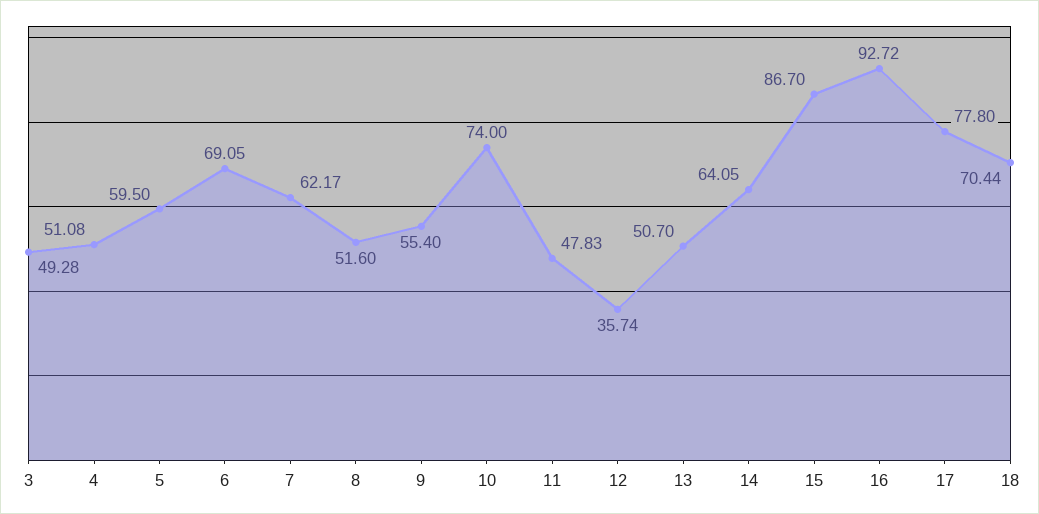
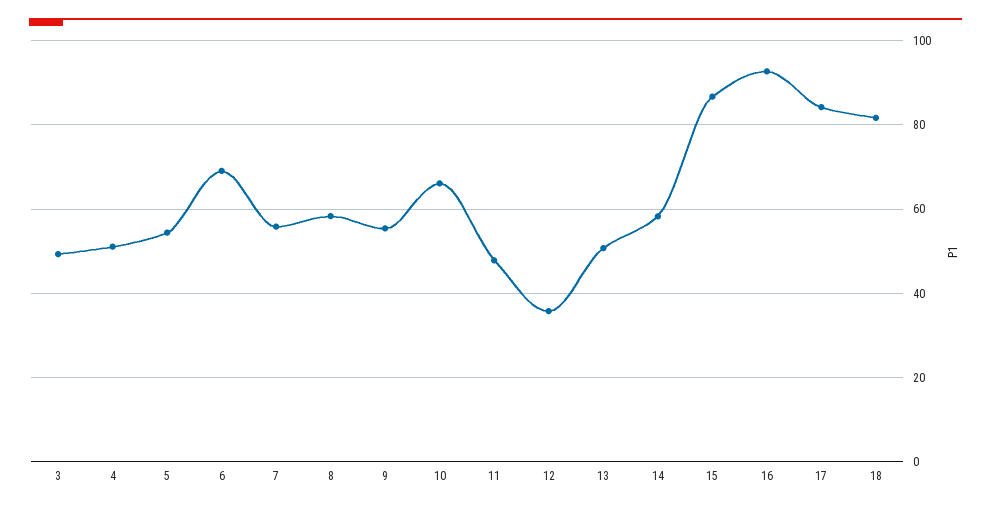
  {
    "3": 49.28,
    "4": 51.08,
-   "5": 59.5,
+   "5": 54,
    "6": 69.05,
-   "7": 62.17,
+   "7": 56,
-   "8": 51.6,
+   "8": 58,
    "9": 55.4,
-   "10": 74,
+   "10": 66,
    "11": 47.83,
    "12": 35.74,
    "13": 50.7,
-   "14": 64.05,
+   "14": 58,
    "15": 86.7,
    "16": 92.72,
-   "17": 77.8,
+   "17": 84,
-   "18": 70.44
+   "18": 82
  }

